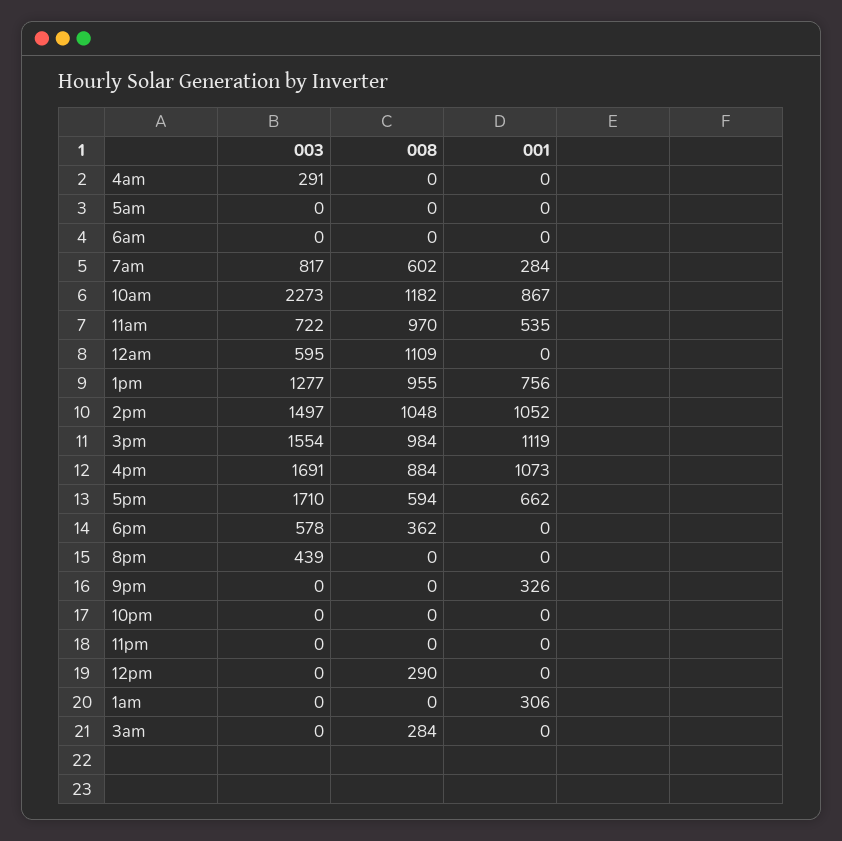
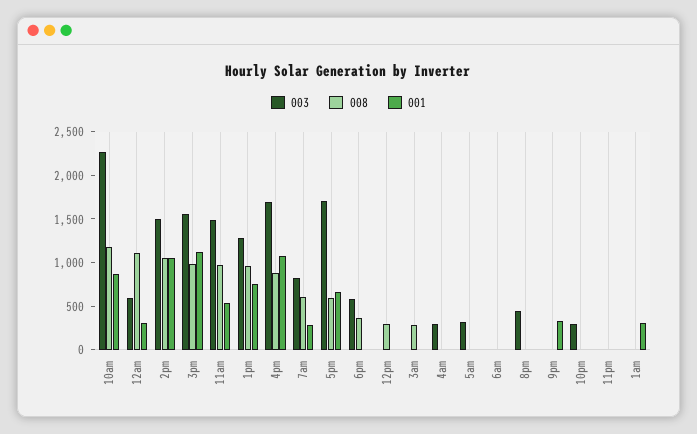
  {
    "003": {
      "4am": 291,
-     "5am": 0,
+     "5am": 300,
      "6am": 0,
      "7am": 817,
      "10am": 2273,
-     "11am": 722,
+     "11am": 1500,
      "12am": 595,
      "1pm": 1277,
      "2pm": 1497,
      "3pm": 1554,
      "4pm": 1691,
      "5pm": 1710,
      "6pm": 578,
      "8pm": 439,
      "9pm": 0,
-     "10pm": 0,
+     "10pm": 300,
      "11pm": 0,
      "12pm": 0,
      "1am": 0,
      "3am": 0
    },
    "008": {
      "4am": 0,
      "5am": 0,
      "6am": 0,
      "7am": 602,
      "10am": 1182,
      "11am": 970,
      "12am": 1109,
      "1pm": 955,
      "2pm": 1048,
      "3pm": 984,
      "4pm": 884,
      "5pm": 594,
      "6pm": 362,
      "8pm": 0,
      "9pm": 0,
      "10pm": 0,
      "11pm": 0,
      "12pm": 290,
      "1am": 0,
      "3am": 284
    },
    "001": {
      "4am": 0,
      "5am": 0,
      "6am": 0,
      "7am": 284,
      "10am": 867,
      "11am": 535,
-     "12am": 0,
+     "12am": 300,
      "1pm": 756,
      "2pm": 1052,
      "3pm": 1119,
      "4pm": 1073,
      "5pm": 662,
      "6pm": 0,
      "8pm": 0,
      "9pm": 326,
      "10pm": 0,
      "11pm": 0,
      "12pm": 0,
      "1am": 306,
      "3am": 0
    }
  }

